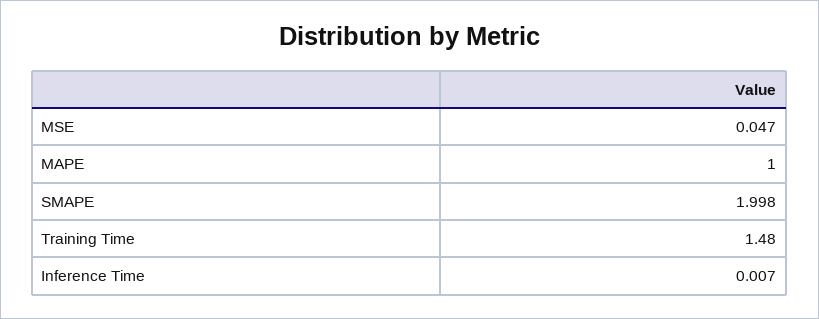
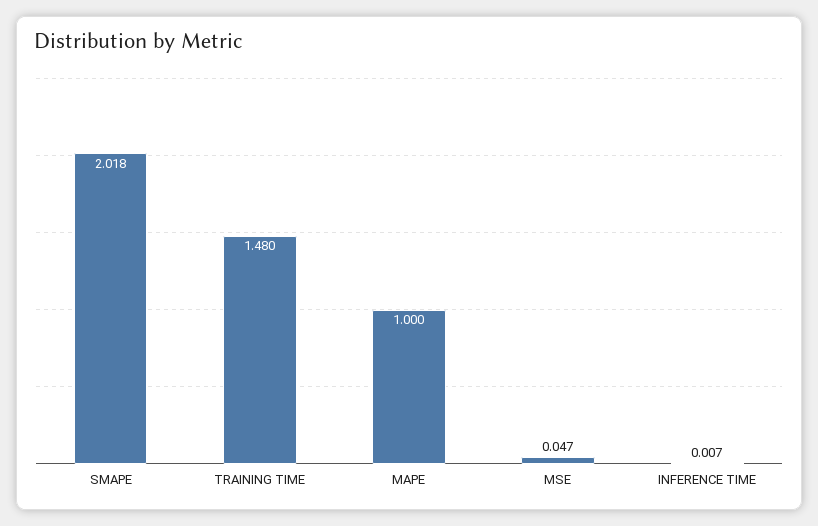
  {
    "MSE": 0.047,
    "MAPE": 1,
-   "SMAPE": 1.998,
+   "SMAPE": 2.018,
    "Training Time": 1.48,
    "Inference Time": 0.007
  }

